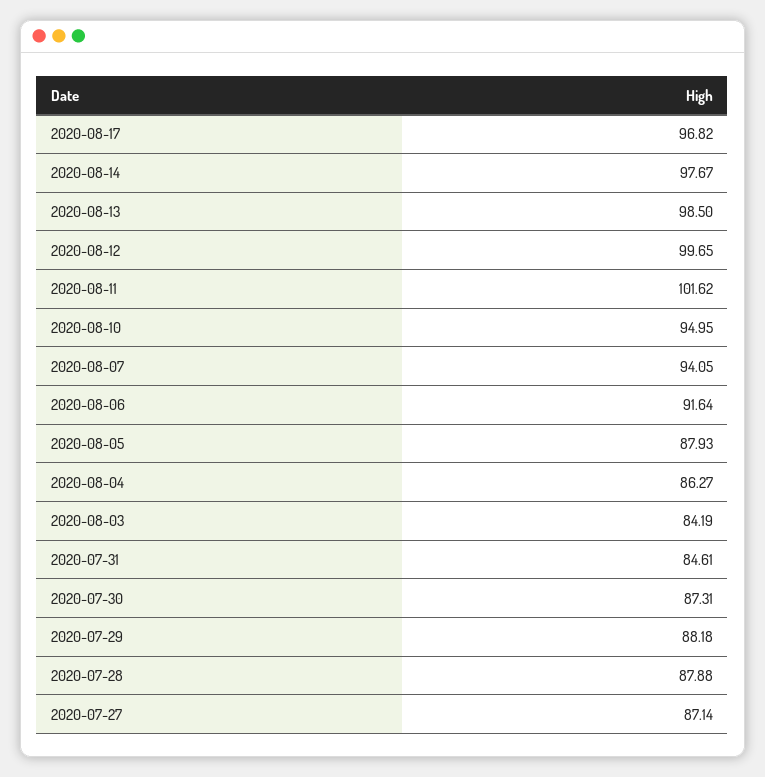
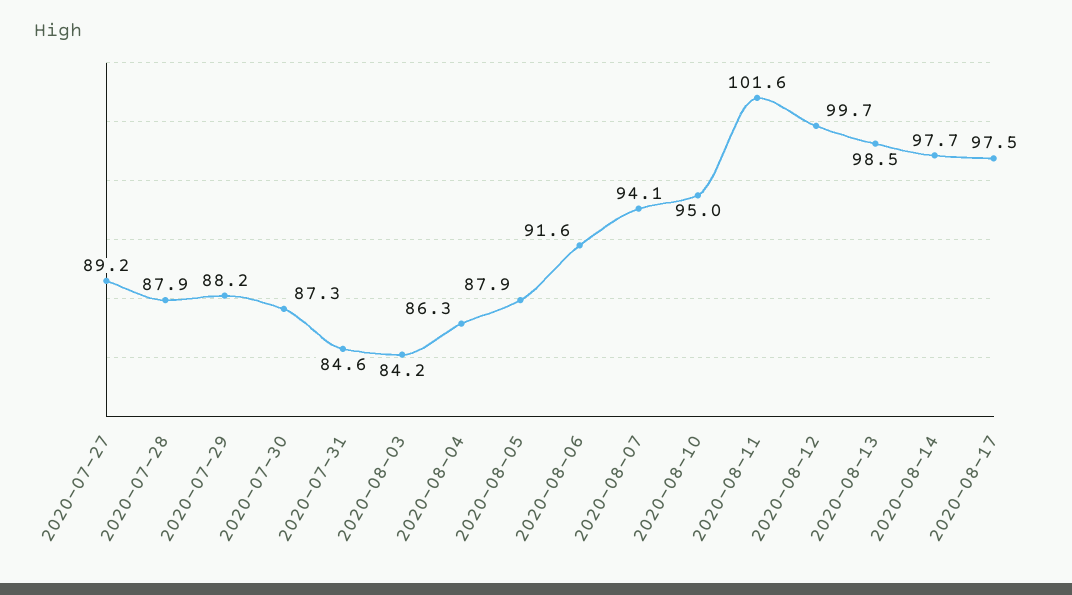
  {
-   "2020-08-17": 96.82,
+   "2020-08-17": 97.5,
    "2020-08-14": 97.67,
    "2020-08-13": 98.5,
    "2020-08-12": 99.65,
    "2020-08-11": 101.62,
    "2020-08-10": 94.95,
    "2020-08-07": 94.05,
    "2020-08-06": 91.64,
    "2020-08-05": 87.93,
    "2020-08-04": 86.27,
    "2020-08-03": 84.19,
    "2020-07-31": 84.61,
    "2020-07-30": 87.31,
    "2020-07-29": 88.18,
    "2020-07-28": 87.88,
-   "2020-07-27": 87.14
+   "2020-07-27": 89.2
  }

